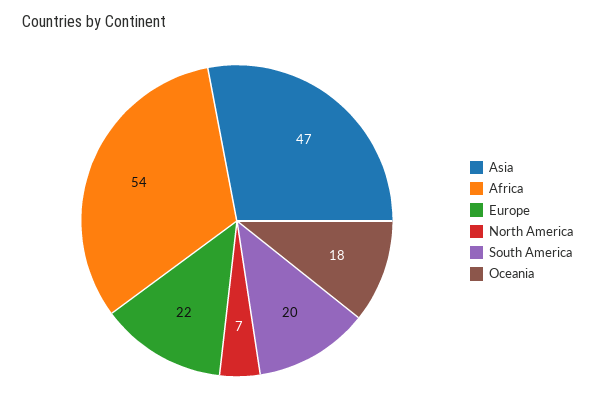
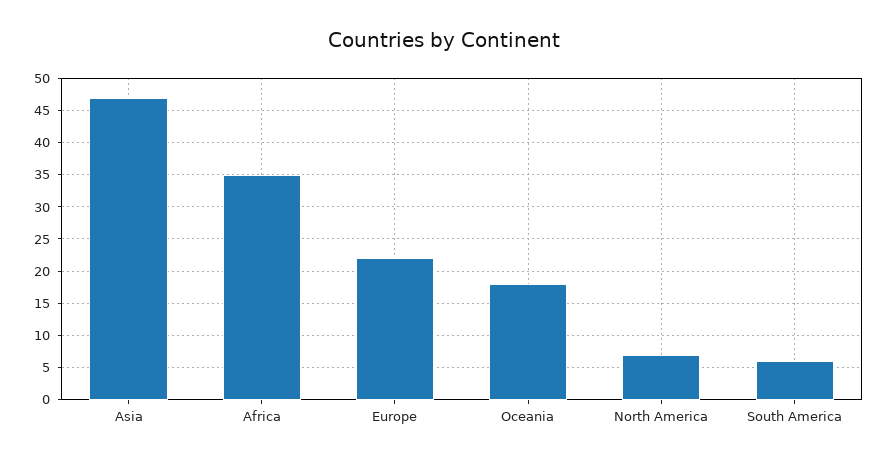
  {
    "Asia": 47,
-   "Africa": 54,
+   "Africa": 35,
    "Europe": 22,
    "North America": 7,
-   "South America": 20,
+   "South America": 6,
    "Oceania": 18
  }

